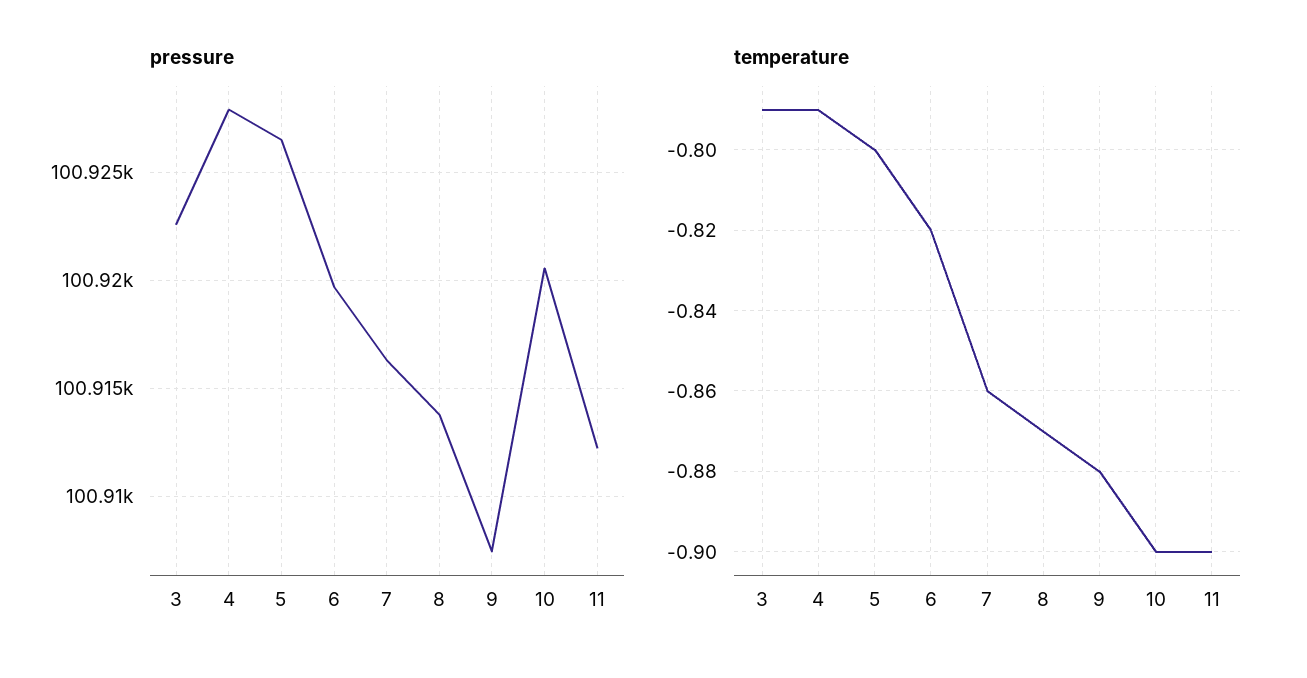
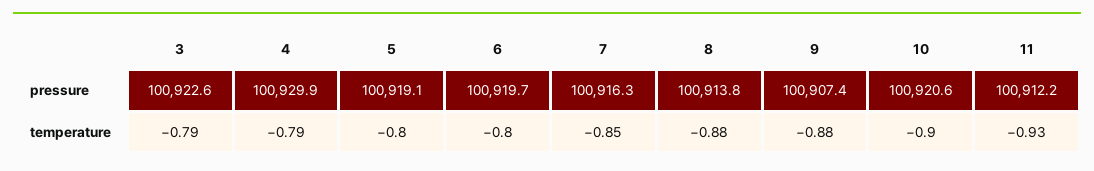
  {
    "pressure": {
      "3": 100922.6,
-     "4": 100928,
+     "4": 100929.9,
-     "5": 100926.5,
+     "5": 100919.1,
      "6": 100919.7,
      "7": 100916.3,
      "8": 100913.8,
      "9": 100907.4,
      "10": 100920.6,
      "11": 100912.2
    },
    "temperature": {
      "3": -0.79,
      "4": -0.79,
      "5": -0.8,
-     "6": -0.82,
+     "6": -0.8,
-     "7": -0.86,
+     "7": -0.85,
-     "8": -0.87,
+     "8": -0.88,
      "9": -0.88,
      "10": -0.9,
-     "11": -0.9
+     "11": -0.93
    }
  }

